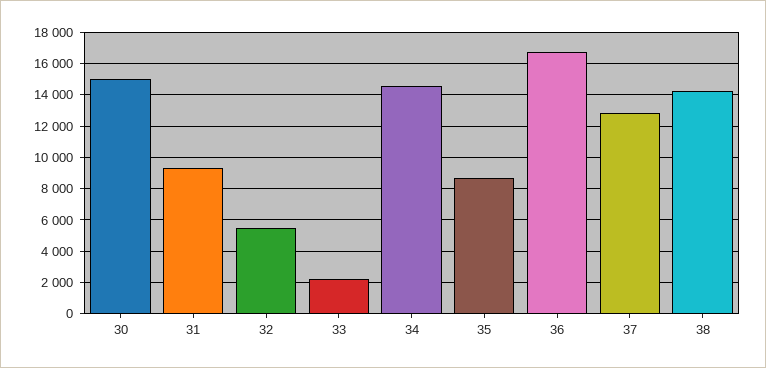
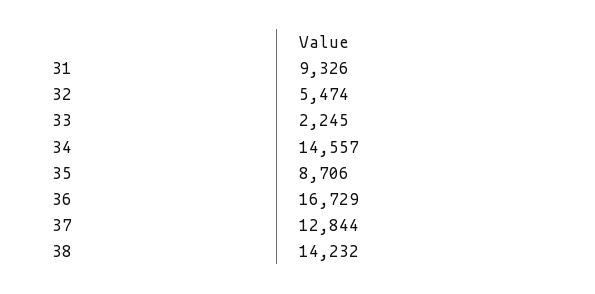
  {
-   "30": 15000,
    "31": 9326,
    "32": 5474,
    "33": 2245,
    "34": 14557,
    "35": 8706,
    "36": 16729,
    "37": 12844,
    "38": 14232
  }

